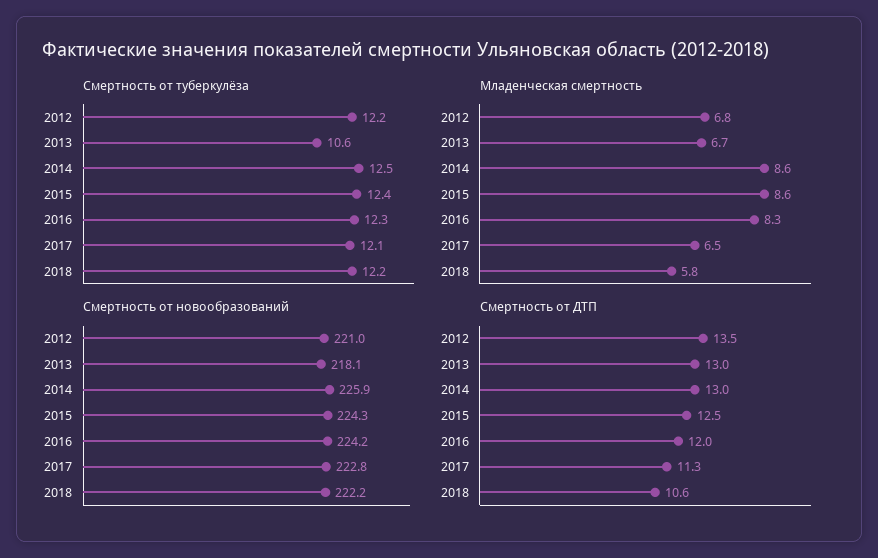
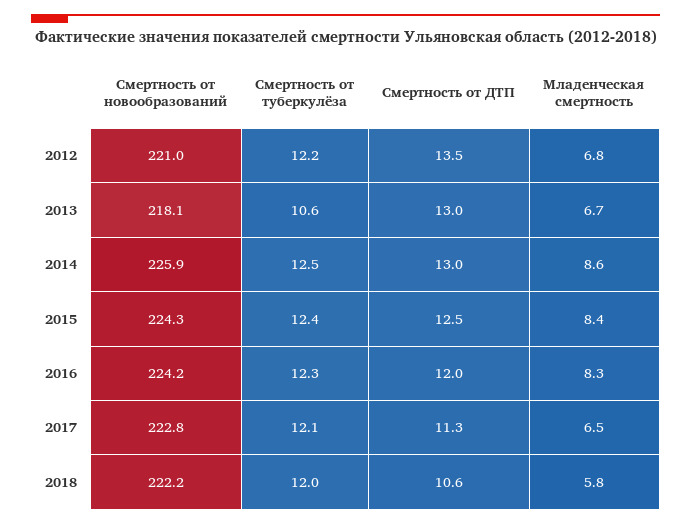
  {
    "Смертность от туберкулёза": {
      "2012": 12.2,
      "2013": 10.6,
      "2014": 12.5,
      "2015": 12.4,
      "2016": 12.3,
      "2017": 12.1,
-     "2018": 12.2
+     "2018": 12
    },
    "Младенческая смертность": {
      "2012": 6.8,
      "2013": 6.7,
      "2014": 8.6,
-     "2015": 8.6,
+     "2015": 8.4,
      "2016": 8.3,
      "2017": 6.5,
      "2018": 5.8
    },
    "Смертность от новообразований": {
      "2012": 221,
      "2013": 218.1,
      "2014": 225.9,
      "2015": 224.3,
      "2016": 224.2,
      "2017": 222.8,
      "2018": 222.2
    },
    "Смертность от ДТП": {
      "2012": 13.5,
      "2013": 13,
      "2014": 13,
      "2015": 12.5,
      "2016": 12,
      "2017": 11.3,
      "2018": 10.6
    }
  }

